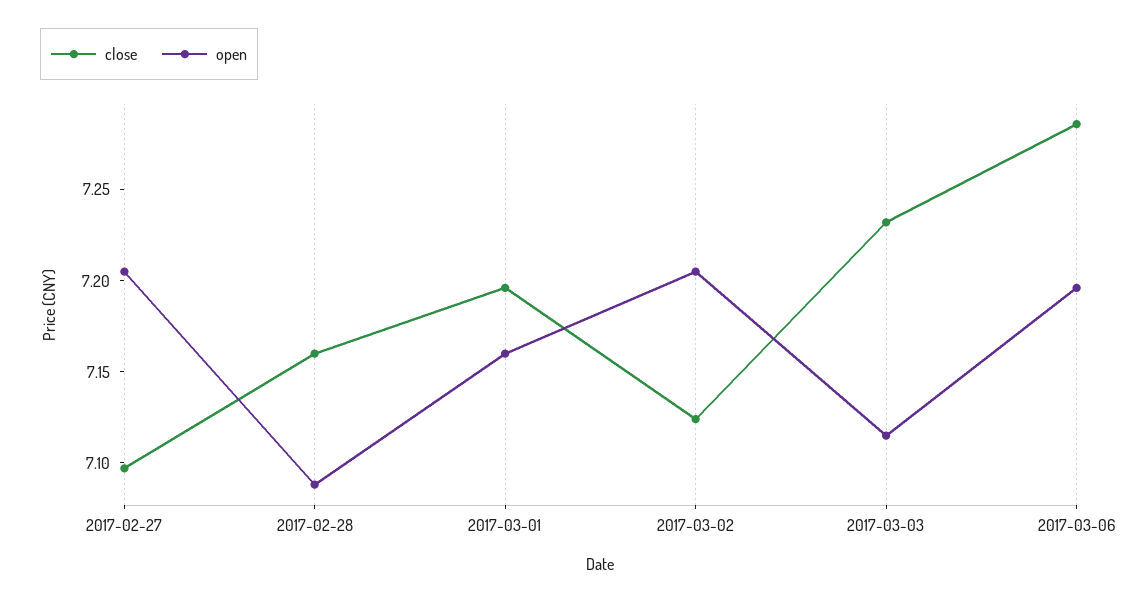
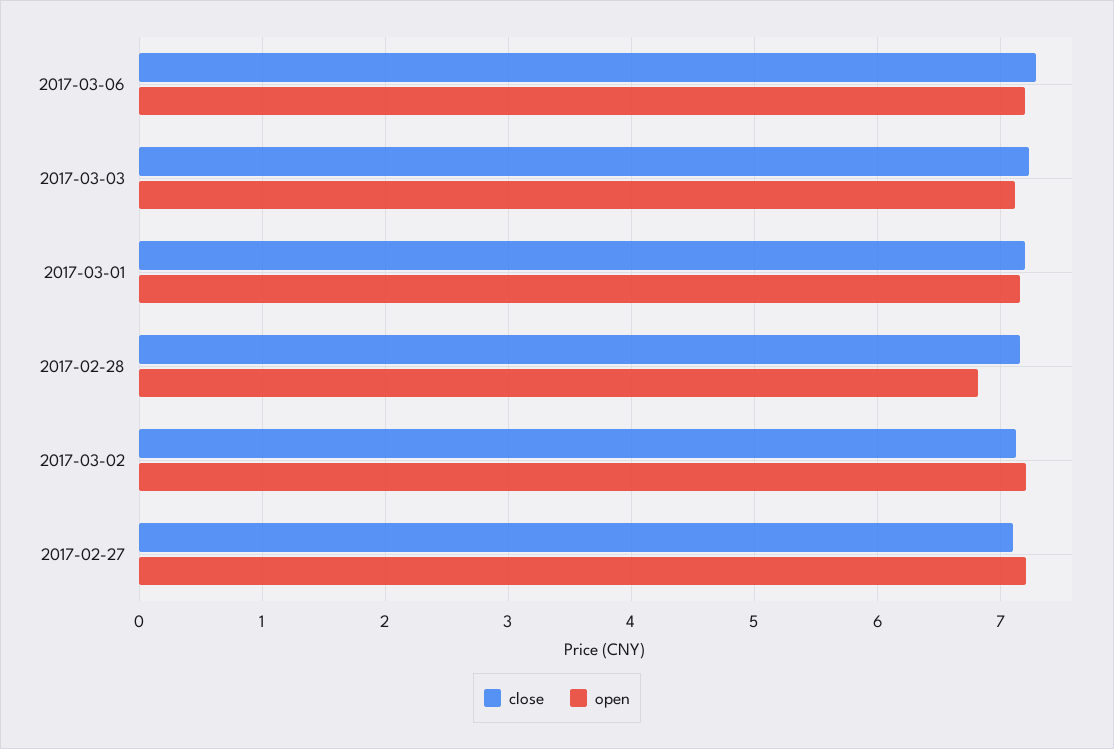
  {
    "close": {
      "2017-02-27": 7.1,
      "2017-02-28": 7.16,
      "2017-03-01": 7.2,
      "2017-03-02": 7.12,
      "2017-03-03": 7.23,
      "2017-03-06": 7.29
    },
    "open": {
      "2017-02-27": 7.21,
-     "2017-02-28": 7.09,
+     "2017-02-28": 6.8,
      "2017-03-01": 7.16,
      "2017-03-02": 7.21,
      "2017-03-03": 7.12,
      "2017-03-06": 7.2
    }
  }

